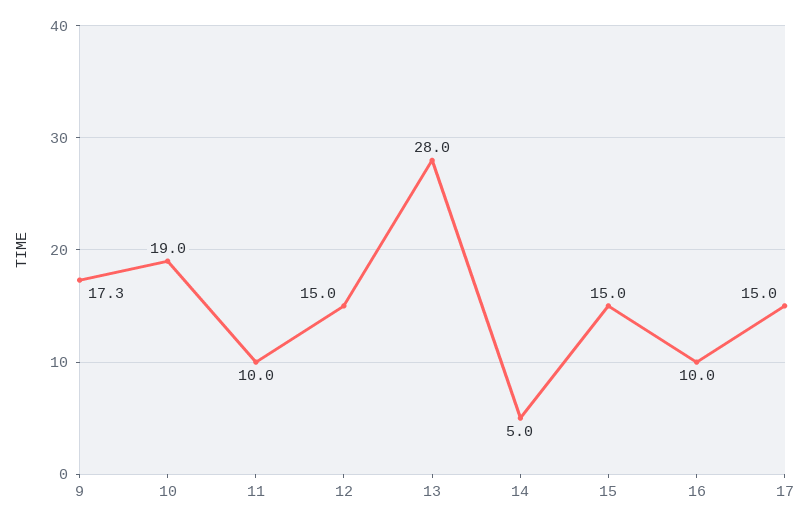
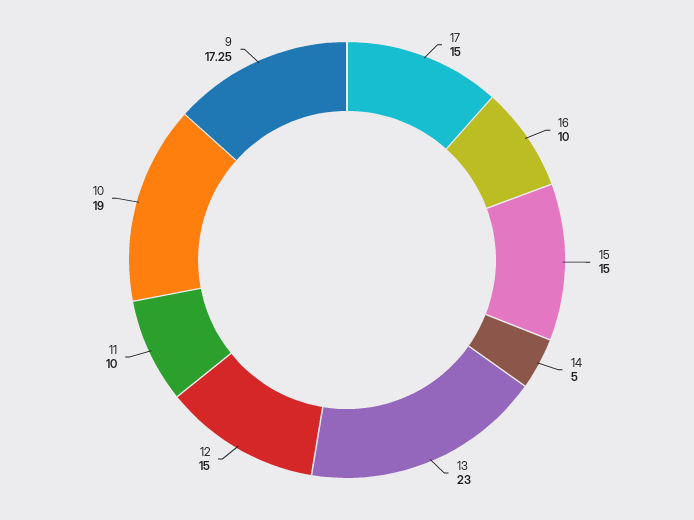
  {
    "9": 17.25,
    "10": 19,
    "11": 10,
    "12": 15,
-   "13": 28,
+   "13": 23,
    "14": 5,
    "15": 15,
    "16": 10,
    "17": 15
  }

